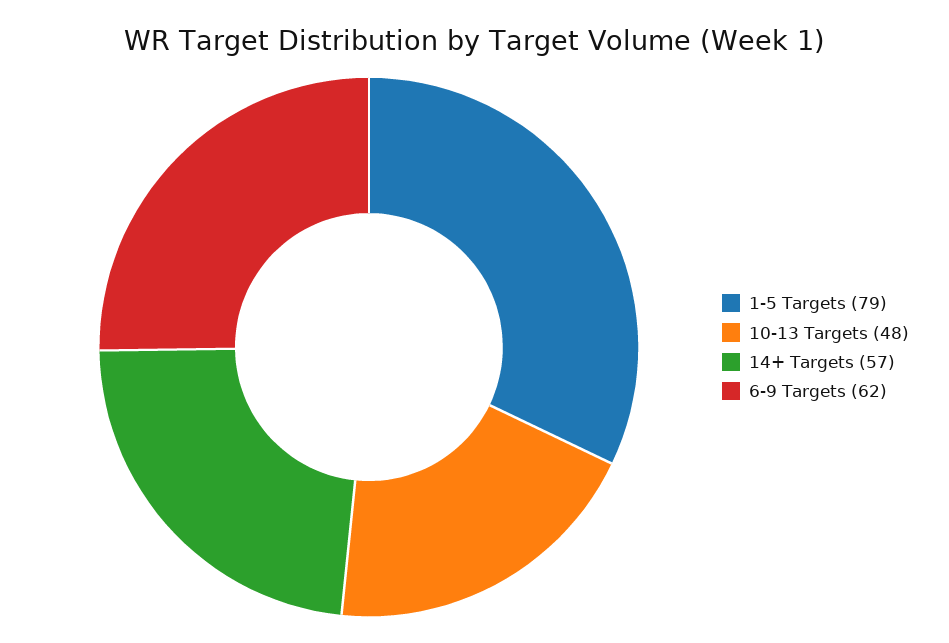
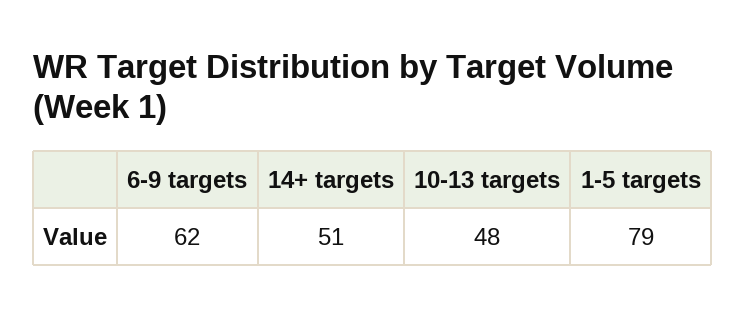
  {
    "1-5 Targets": 79,
    "10-13 Targets": 48,
-   "14+ Targets": 57,
+   "14+ Targets": 51,
    "6-9 Targets": 62
  }

